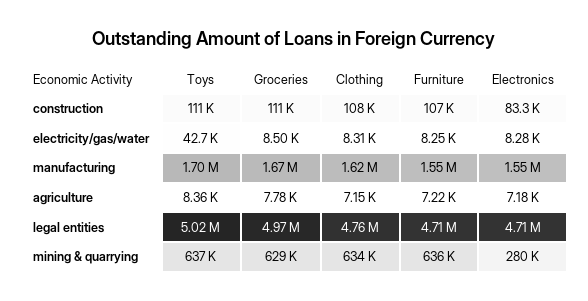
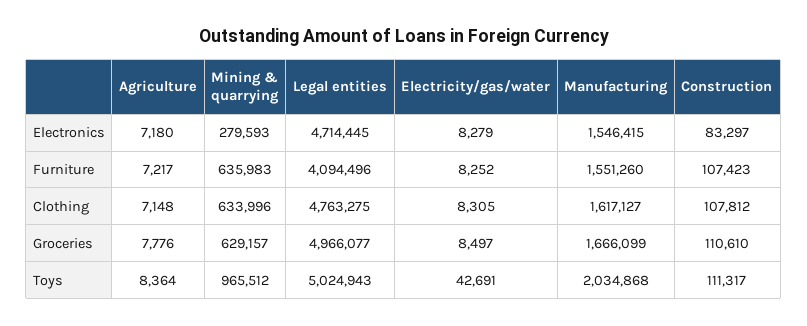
  {
    "Toys": {
      "construction": 111317,
      "electricity/gas/water": 42691,
-     "manufacturing": 1700000,
+     "manufacturing": 2034868,
      "agriculture": 8364,
      "legal entities": 5024943,
-     "mining & quarrying": 637000
+     "mining & quarrying": 965512
    },
    "Groceries": {
      "construction": 110610,
      "electricity/gas/water": 8497,
      "manufacturing": 1666099,
      "agriculture": 7776,
      "legal entities": 4966077,
      "mining & quarrying": 629157
    },
    "Clothing": {
      "construction": 107812,
      "electricity/gas/water": 8305,
      "manufacturing": 1617127,
      "agriculture": 7148,
      "legal entities": 4763275,
      "mining & quarrying": 633996
    },
    "Furniture": {
      "construction": 107423,
      "electricity/gas/water": 8252,
      "manufacturing": 1551260,
      "agriculture": 7217,
-     "legal entities": 4710000,
+     "legal entities": 4094496,
      "mining & quarrying": 635983
    },
    "Electronics": {
      "construction": 83297,
      "electricity/gas/water": 8279,
      "manufacturing": 1546415,
      "agriculture": 7180,
      "legal entities": 4714445,
      "mining & quarrying": 279593
    }
  }

